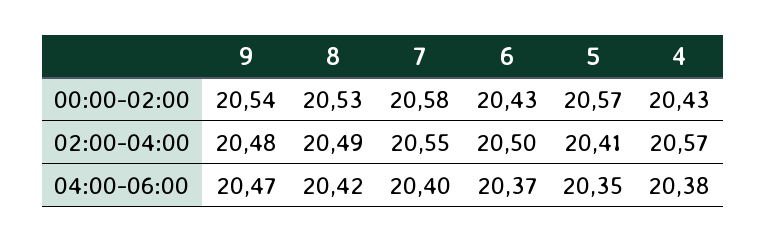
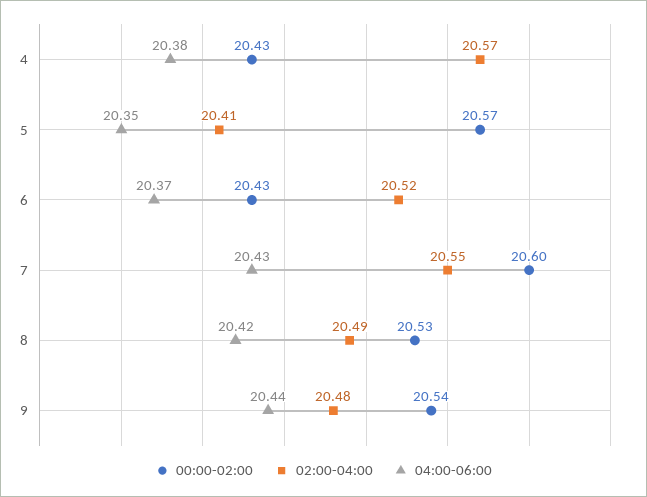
  {
    "00:00-02:00": {
      "9": 20.54,
      "8": 20.53,
-     "7": 20.58,
+     "7": 20.6,
      "6": 20.43,
      "5": 20.57,
      "4": 20.43
    },
    "02:00-04:00": {
      "9": 20.48,
      "8": 20.49,
      "7": 20.55,
-     "6": 20.5,
+     "6": 20.52,
      "5": 20.41,
      "4": 20.57
    },
    "04:00-06:00": {
-     "9": 20.47,
+     "9": 20.44,
      "8": 20.42,
-     "7": 20.4,
+     "7": 20.43,
      "6": 20.37,
      "5": 20.35,
      "4": 20.38
    }
  }

